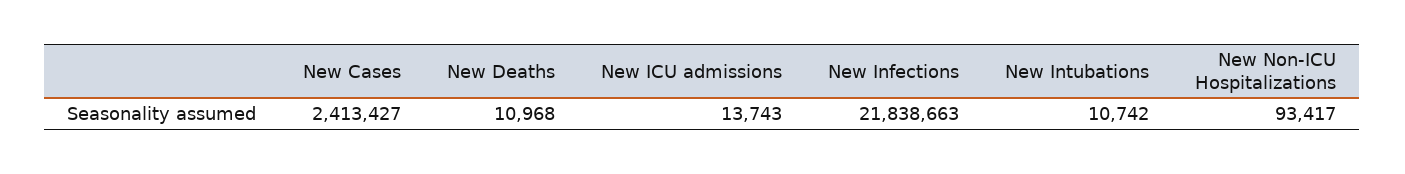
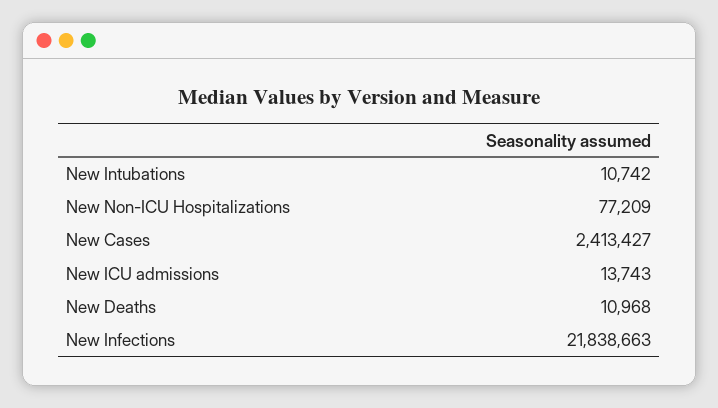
  {
    "New Cases": 2413427,
    "New Deaths": 10968,
    "New ICU admissions": 13743,
    "New Infections": 21838663,
    "New Intubations": 10742,
-   "New Non-ICU Hospitalizations": 93417
+   "New Non-ICU Hospitalizations": 77209
  }

